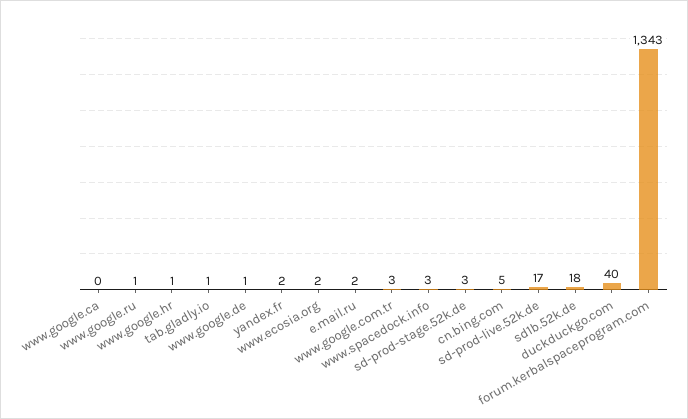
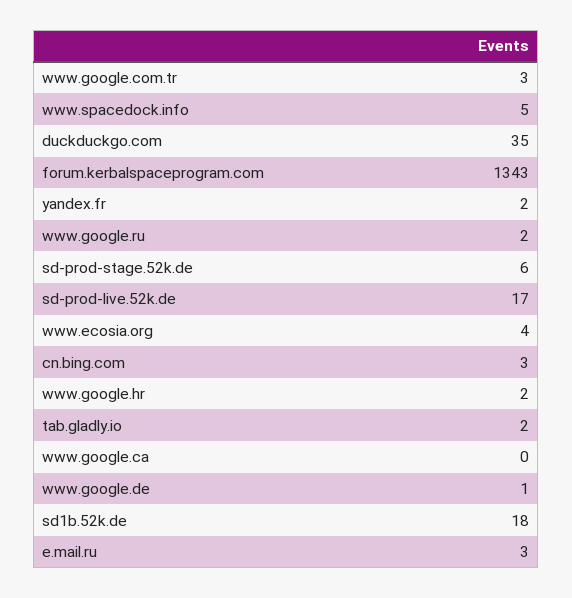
  {
    "www.google.ca": 0,
-   "www.google.ru": 1,
+   "www.google.ru": 2,
-   "www.google.hr": 1,
+   "www.google.hr": 2,
-   "tab.gladly.io": 1,
+   "tab.gladly.io": 2,
    "www.google.de": 1,
    "yandex.fr": 2,
-   "www.ecosia.org": 2,
+   "www.ecosia.org": 4,
-   "e.mail.ru": 2,
+   "e.mail.ru": 3,
    "www.google.com.tr": 3,
-   "www.spacedock.info": 3,
+   "www.spacedock.info": 5,
-   "sd-prod-stage.52k.de": 3,
+   "sd-prod-stage.52k.de": 6,
-   "cn.bing.com": 5,
+   "cn.bing.com": 3,
    "sd-prod-live.52k.de": 17,
    "sd1b.52k.de": 18,
-   "duckduckgo.com": 40,
+   "duckduckgo.com": 35,
    "forum.kerbalspaceprogram.com": 1343
  }

